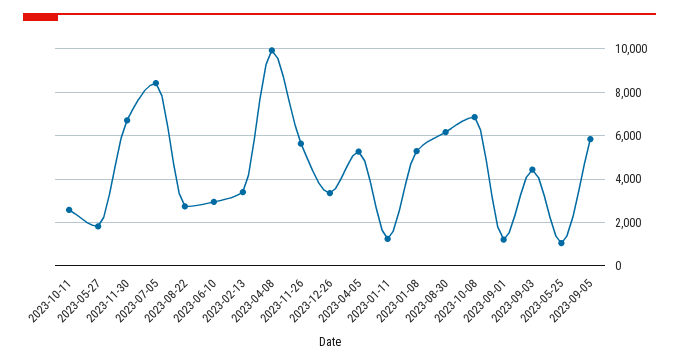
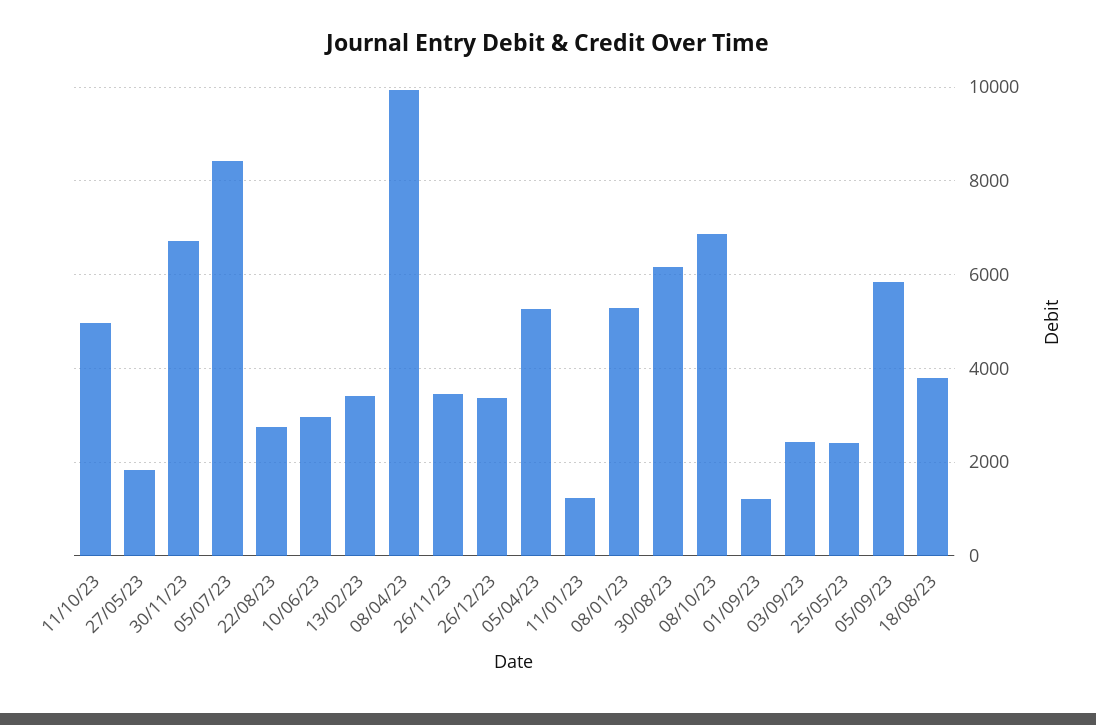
  {
-   "2023-10-11": 2500,
+   "2023-10-11": 5000,
    "2023-05-27": 1800,
    "2023-11-30": 6800,
    "2023-07-05": 8400,
    "2023-08-22": 2800,
    "2023-06-10": 3000,
    "2023-02-13": 3400,
    "2023-04-08": 10000,
-   "2023-11-26": 5500,
+   "2023-11-26": 3400,
    "2023-12-26": 3400,
    "2023-04-05": 5200,
    "2023-01-11": 1200,
    "2023-01-08": 5200,
    "2023-08-30": 6200,
    "2023-10-08": 6800,
    "2023-09-01": 1200,
-   "2023-09-03": 4500,
+   "2023-09-03": 2400,
-   "2023-05-25": 1000,
+   "2023-05-25": 2400,
-   "2023-09-05": 5800
+   "2023-09-05": 5800,
+   "18/08/23": 3800
  }

